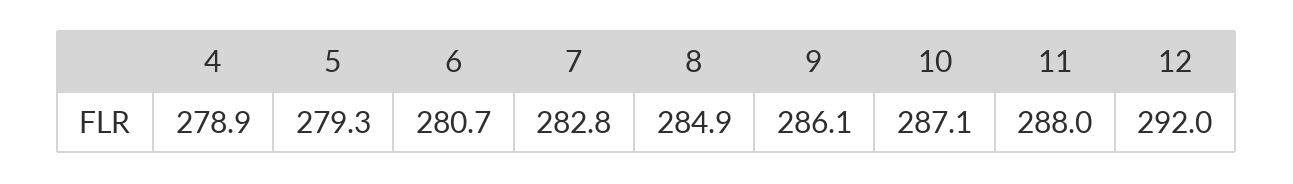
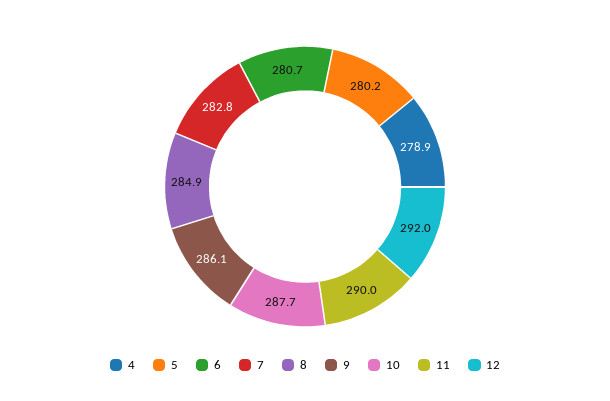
  {
    "4": 278.9,
-   "5": 279.3,
+   "5": 280.2,
    "6": 280.7,
    "7": 282.8,
    "8": 284.9,
    "9": 286.1,
-   "10": 287.1,
+   "10": 287.7,
-   "11": 288,
+   "11": 290,
    "12": 292
  }

